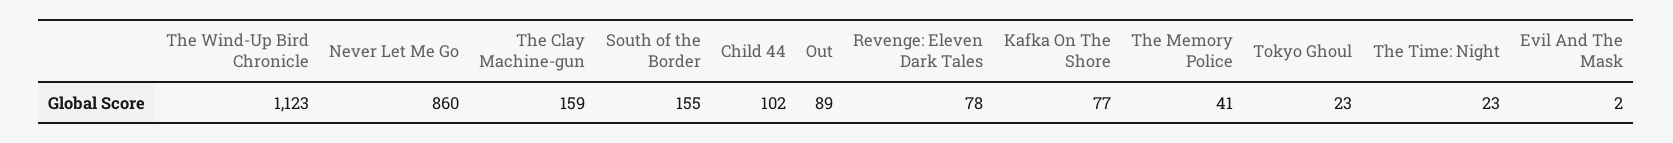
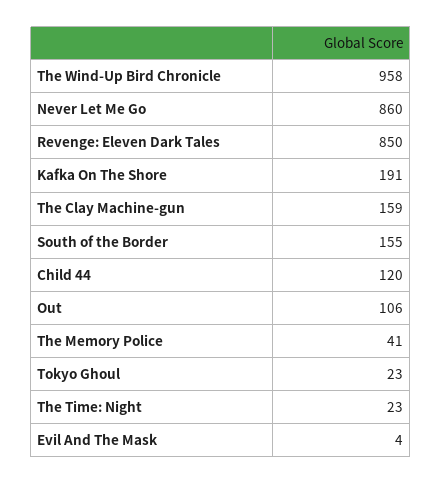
  {
-   "The Wind-Up Bird Chronicle": 1123,
+   "The Wind-Up Bird Chronicle": 958,
    "Never Let Me Go": 860,
    "The Clay Machine-gun": 159,
    "South of the Border": 155,
-   "Child 44": 102,
+   "Child 44": 120,
-   "Out": 89,
+   "Out": 106,
-   "Revenge: Eleven Dark Tales": 78,
+   "Revenge: Eleven Dark Tales": 850,
-   "Kafka On The Shore": 77,
+   "Kafka On The Shore": 191,
    "The Memory Police": 41,
    "Tokyo Ghoul": 23,
    "The Time: Night": 23,
-   "Evil And The Mask": 2
+   "Evil And The Mask": 4
  }

